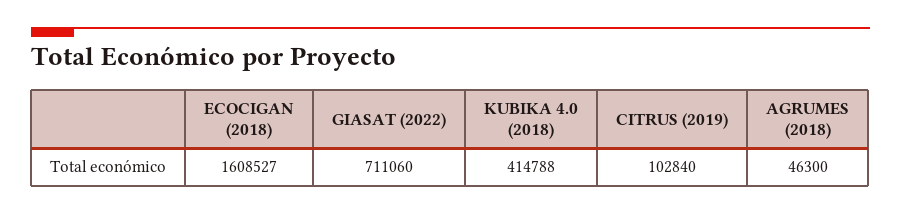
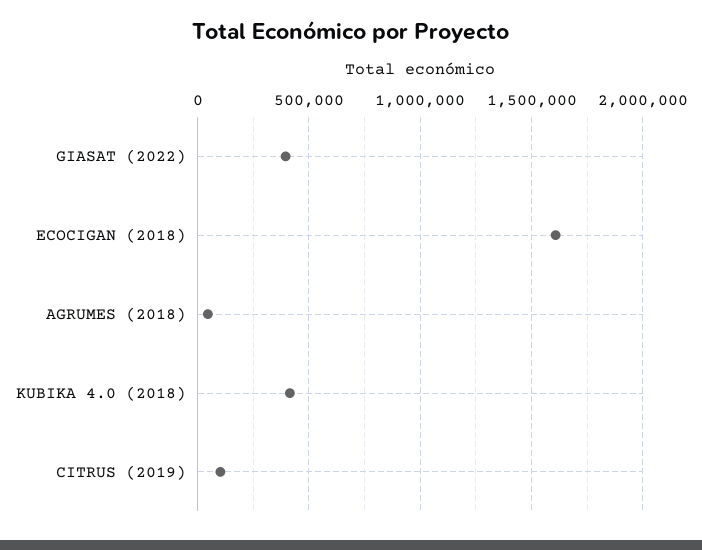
  {
    "ECOCIGAN (2018)": 1608527,
-   "GIASAT (2022)": 711060,
+   "GIASAT (2022)": 400000,
    "KUBIKA 4.0 (2018)": 414788,
    "CITRUS (2019)": 102840,
    "AGRUMES (2018)": 46300
  }

